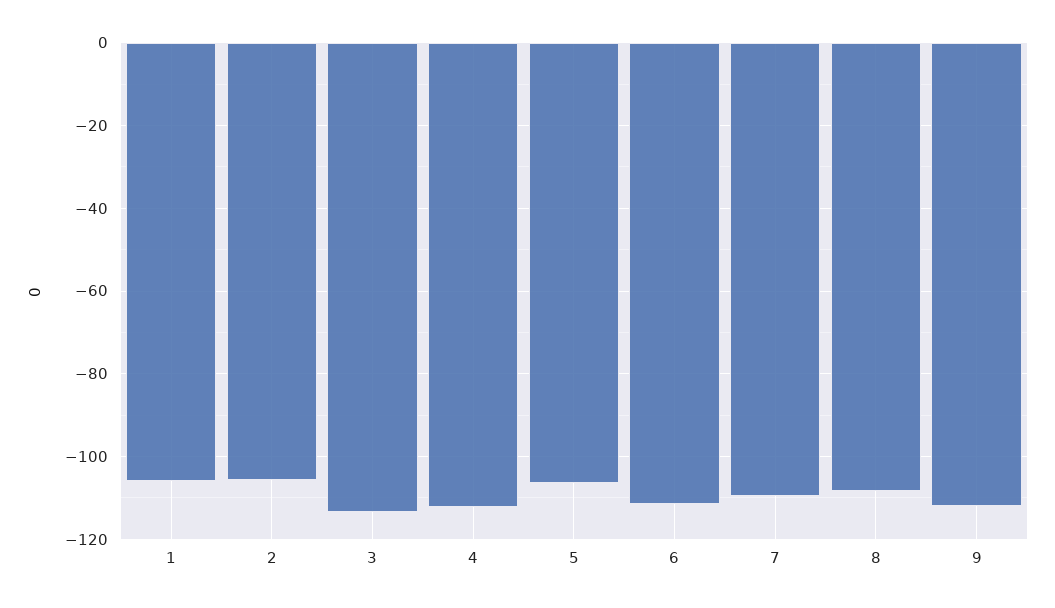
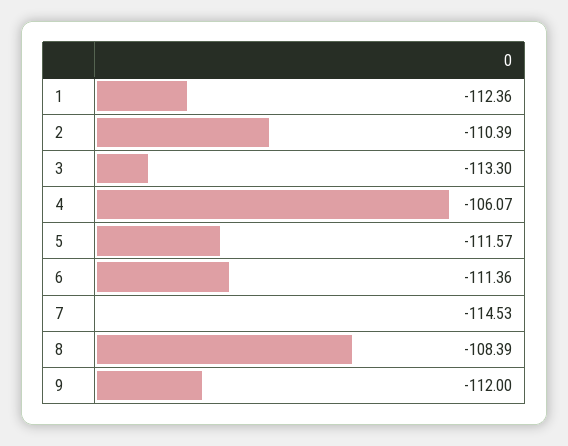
  {
-   "1": -106,
+   "1": -112.36,
-   "2": -106,
+   "2": -110.39,
    "3": -113.3,
-   "4": -112,
+   "4": -106.07,
-   "5": -106,
+   "5": -111.57,
    "6": -111.36,
-   "7": -110,
+   "7": -114.53,
    "8": -108.39,
    "9": -112
  }

